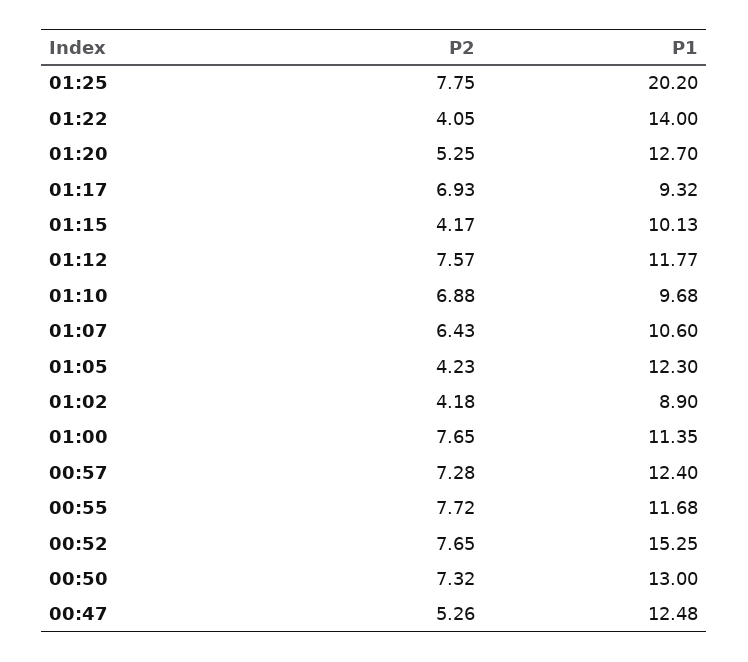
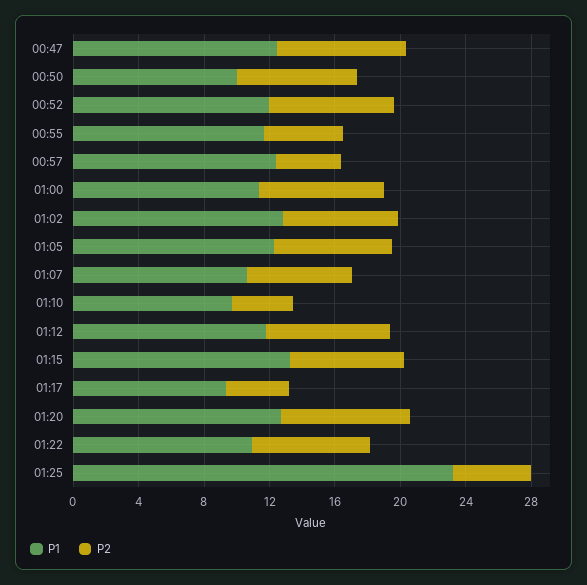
  {
    "P2": {
-     "01:25": 7.75,
+     "01:25": 5,
-     "01:22": 4.05,
+     "01:22": 7,
-     "01:20": 5.25,
+     "01:20": 8,
-     "01:17": 6.93,
+     "01:17": 4,
-     "01:15": 4.17,
+     "01:15": 7,
      "01:12": 7.57,
-     "01:10": 6.88,
+     "01:10": 4,
      "01:07": 6.43,
-     "01:05": 4.23,
+     "01:05": 7,
-     "01:02": 4.18,
+     "01:02": 7,
      "01:00": 7.65,
-     "00:57": 7.28,
+     "00:57": 4,
-     "00:55": 7.72,
+     "00:55": 5,
      "00:52": 7.65,
      "00:50": 7.32,
-     "00:47": 5.26
+     "00:47": 8
    },
    "P1": {
-     "01:25": 20.2,
+     "01:25": 23,
-     "01:22": 14,
+     "01:22": 11,
      "01:20": 12.7,
      "01:17": 9.32,
-     "01:15": 10.13,
+     "01:15": 13,
      "01:12": 11.77,
      "01:10": 9.68,
      "01:07": 10.6,
      "01:05": 12.3,
-     "01:02": 8.9,
+     "01:02": 13,
      "01:00": 11.35,
      "00:57": 12.4,
      "00:55": 11.68,
-     "00:52": 15.25,
+     "00:52": 12,
-     "00:50": 13,
+     "00:50": 10,
      "00:47": 12.48
    }
  }

